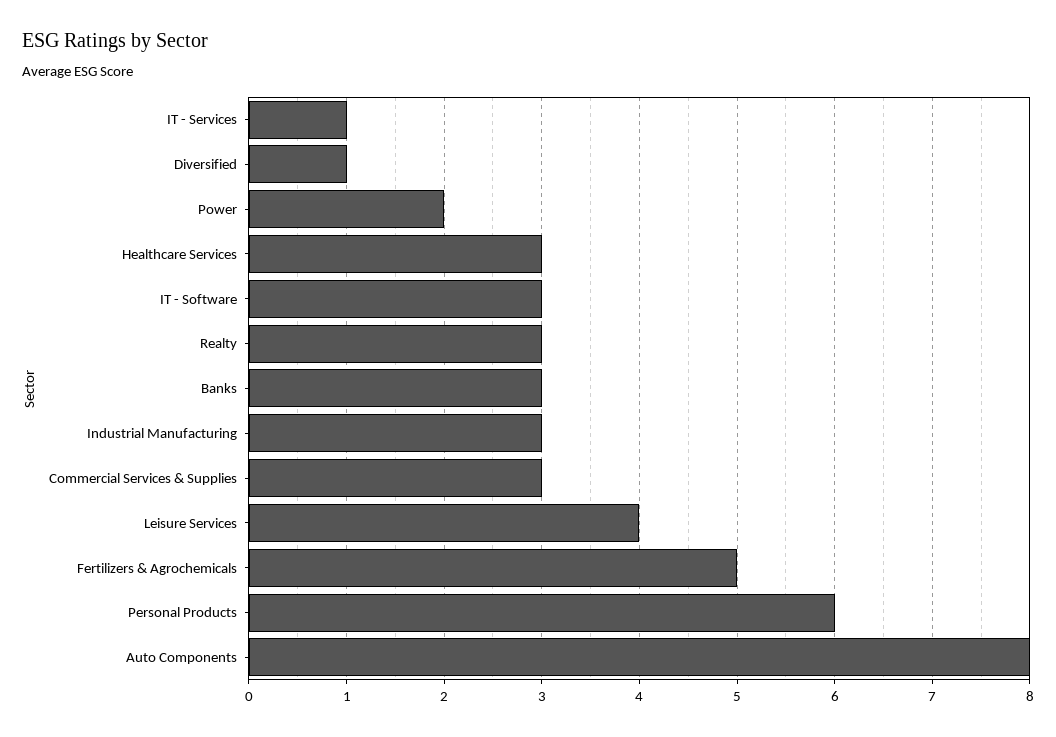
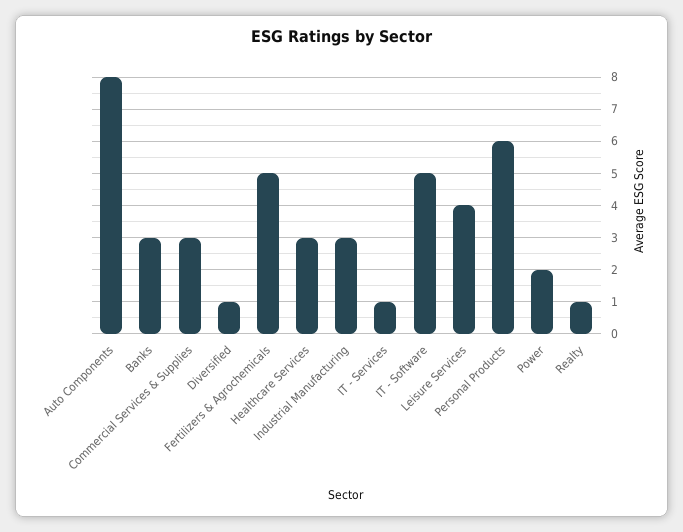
  {
    "IT - Services": 1,
    "Diversified": 1,
    "Power": 2,
    "Healthcare Services": 3,
-   "IT - Software": 3,
+   "IT - Software": 5,
-   "Realty": 3,
+   "Realty": 1,
    "Banks": 3,
    "Industrial Manufacturing": 3,
    "Commercial Services & Supplies": 3,
    "Leisure Services": 4,
    "Fertilizers & Agrochemicals": 5,
    "Personal Products": 6,
    "Auto Components": 8
  }

